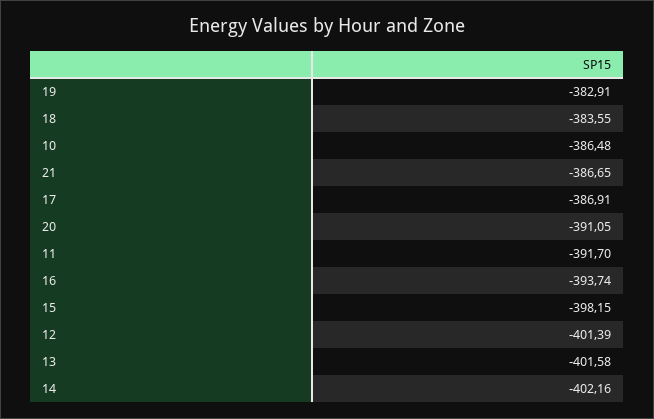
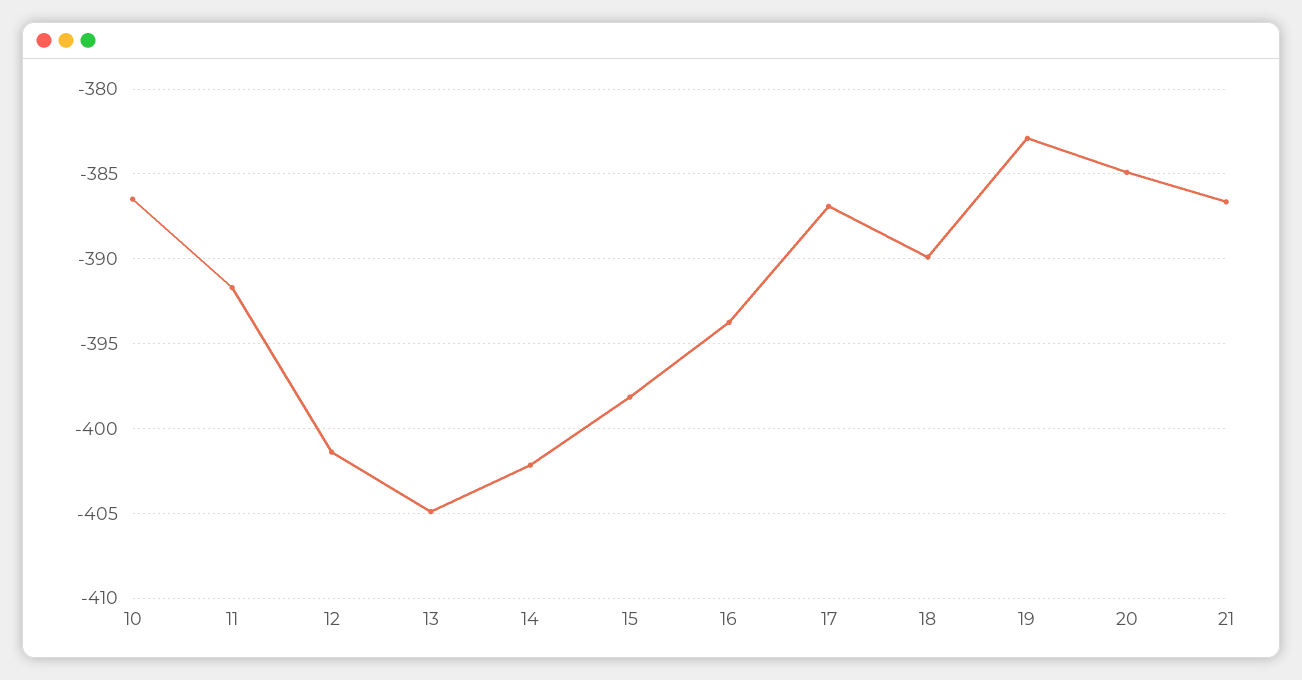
  {
    "19": -382.91,
-   "18": -383.55,
+   "18": -390,
    "10": -386.48,
    "21": -386.65,
    "17": -386.91,
-   "20": -391.05,
+   "20": -385,
    "11": -391.7,
    "16": -393.74,
    "15": -398.15,
    "12": -401.39,
-   "13": -401.58,
+   "13": -405,
    "14": -402.16
  }

